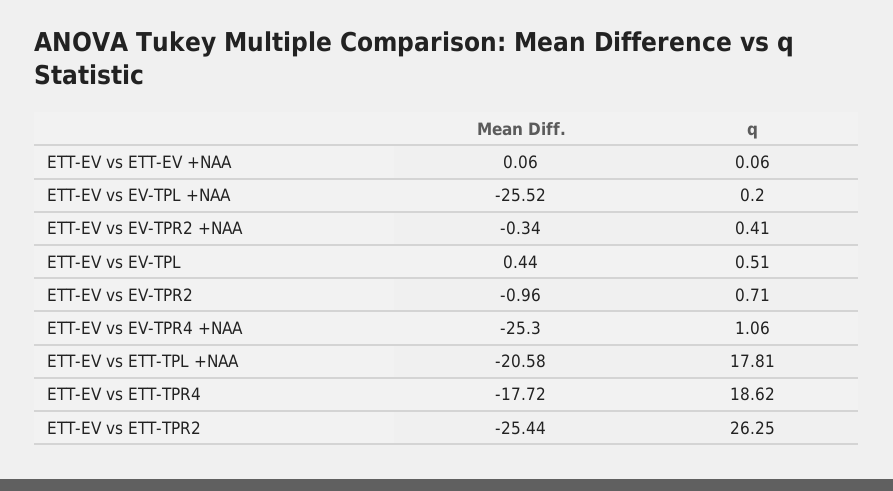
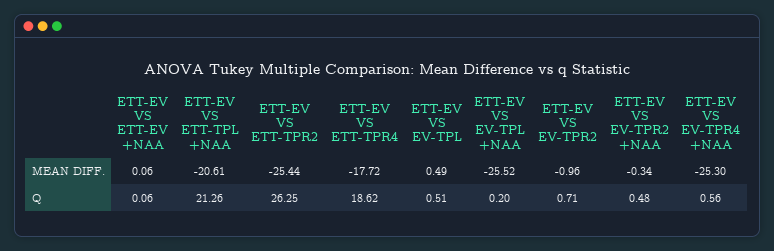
  {
    "Mean Diff.": {
      "ETT-EV vs ETT-EV +NAA": 0.06,
      "ETT-EV vs EV-TPL +NAA": -25.52,
      "ETT-EV vs EV-TPR2 +NAA": -0.34,
-     "ETT-EV vs EV-TPL": 0.44,
+     "ETT-EV vs EV-TPL": 0.49,
      "ETT-EV vs EV-TPR2": -0.96,
      "ETT-EV vs EV-TPR4 +NAA": -25.3,
-     "ETT-EV vs ETT-TPL +NAA": -20.58,
+     "ETT-EV vs ETT-TPL +NAA": -20.61,
      "ETT-EV vs ETT-TPR4": -17.72,
      "ETT-EV vs ETT-TPR2": -25.44
    },
    "q": {
      "ETT-EV vs ETT-EV +NAA": 0.06,
      "ETT-EV vs EV-TPL +NAA": 0.2,
-     "ETT-EV vs EV-TPR2 +NAA": 0.41,
+     "ETT-EV vs EV-TPR2 +NAA": 0.48,
      "ETT-EV vs EV-TPL": 0.51,
      "ETT-EV vs EV-TPR2": 0.71,
-     "ETT-EV vs EV-TPR4 +NAA": 1.06,
+     "ETT-EV vs EV-TPR4 +NAA": 0.56,
-     "ETT-EV vs ETT-TPL +NAA": 17.81,
+     "ETT-EV vs ETT-TPL +NAA": 21.26,
      "ETT-EV vs ETT-TPR4": 18.62,
      "ETT-EV vs ETT-TPR2": 26.25
    }
  }

